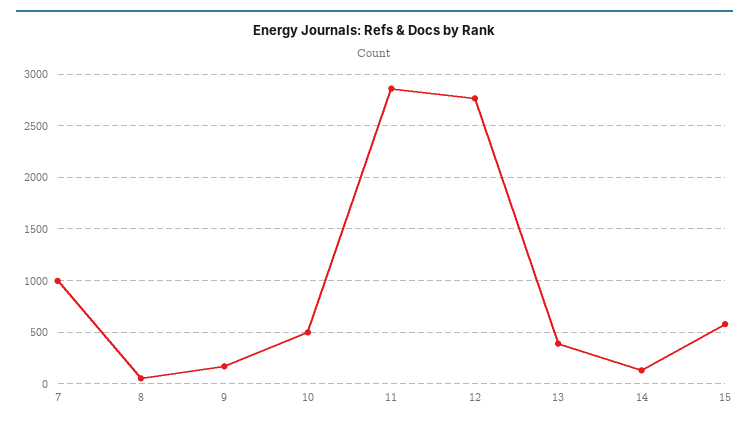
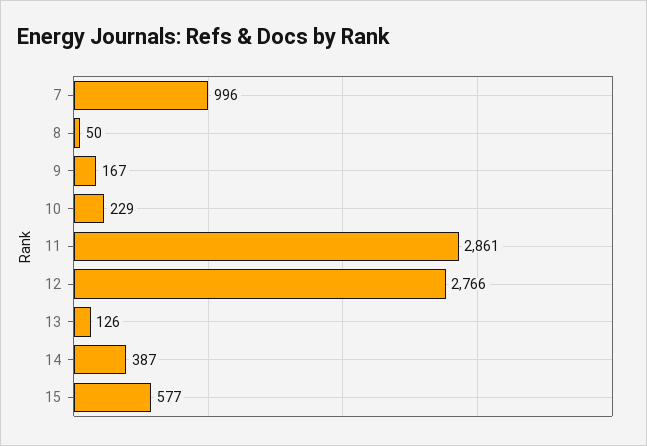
  {
    "7": 996,
    "8": 50,
    "9": 167,
-   "10": 500,
+   "10": 229,
    "11": 2861,
    "12": 2766,
-   "13": 400,
+   "13": 126,
-   "14": 100,
+   "14": 387,
    "15": 577
  }

